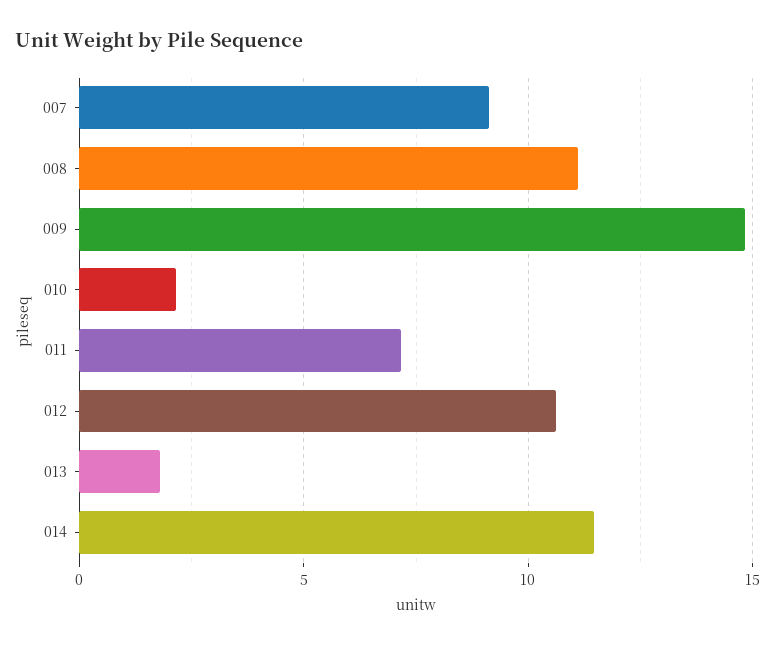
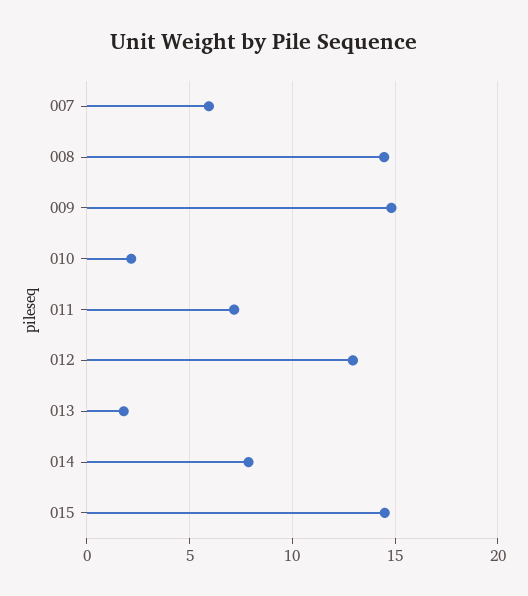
  {
-   "007": 9,
+   "007": 6,
-   "008": 11,
+   "008": 14.5,
    "009": 15,
    "010": 2,
    "011": 7,
-   "012": 10.5,
+   "012": 13,
    "013": 2,
-   "014": 11.5
+   "014": 8,
+   "015": 14.5
  }

